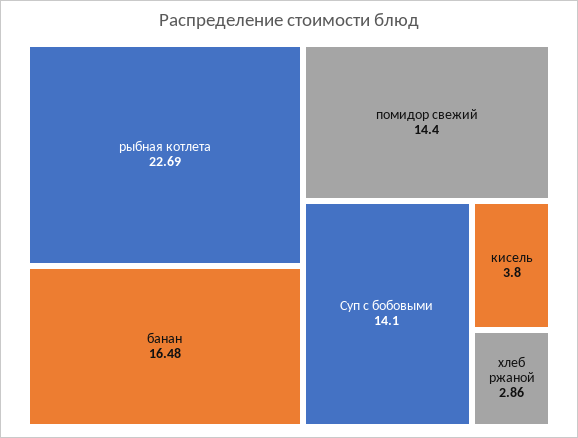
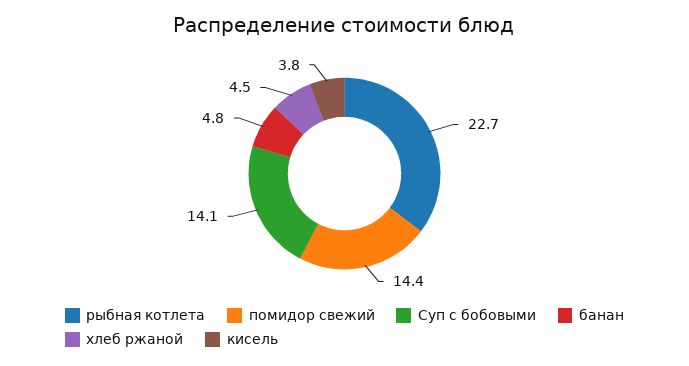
  {
    "рыбная котлета": 22.69,
-   "банан": 16.48,
+   "банан": 4.8,
    "помидор свежий": 14.4,
    "Суп с бобовыми": 14.1,
    "кисель": 3.8,
-   "хлеб ржаной": 2.86
+   "хлеб ржаной": 4.5
  }

